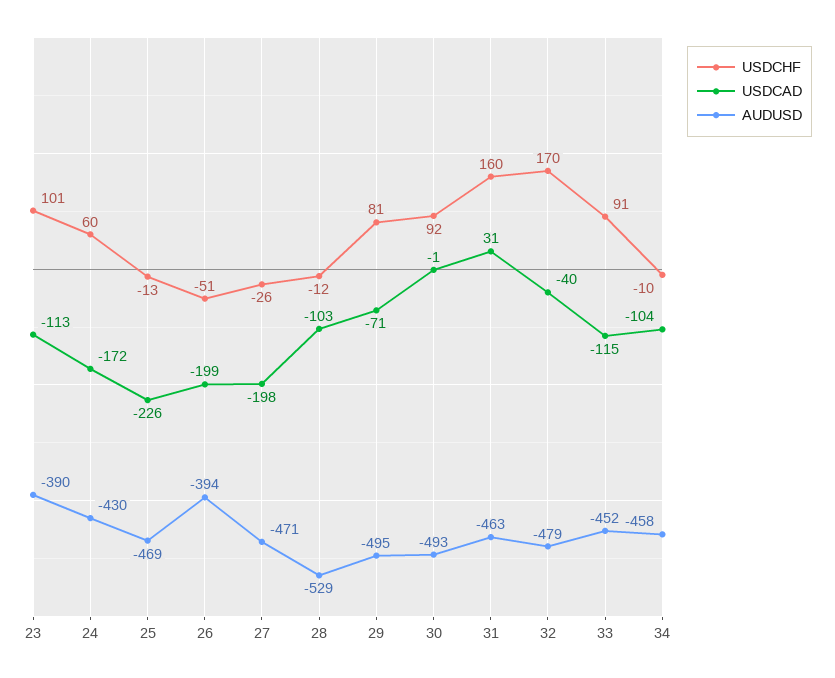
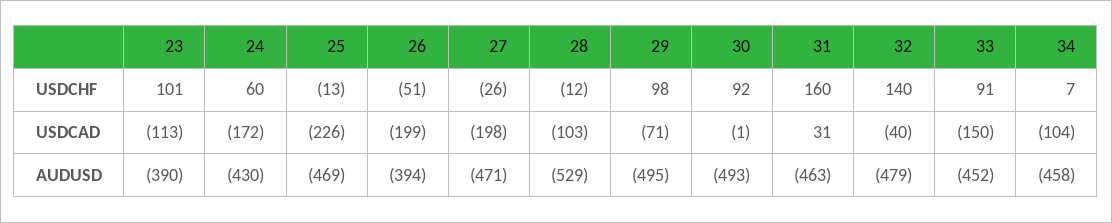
  {
    "USDCHF": {
      "23": 101,
      "24": 60,
      "25": -13,
      "26": -51,
      "27": -26,
      "28": -12,
-     "29": 81,
+     "29": 98,
      "30": 92,
      "31": 160,
-     "32": 170,
+     "32": 140,
      "33": 91,
-     "34": -10
+     "34": 7
    },
    "USDCAD": {
      "23": -113,
      "24": -172,
      "25": -226,
      "26": -199,
      "27": -198,
      "28": -103,
      "29": -71,
      "30": -1,
      "31": 31,
      "32": -40,
-     "33": -115,
+     "33": -150,
      "34": -104
    },
    "AUDUSD": {
      "23": -390,
      "24": -430,
      "25": -469,
      "26": -394,
      "27": -471,
      "28": -529,
      "29": -495,
      "30": -493,
      "31": -463,
      "32": -479,
      "33": -452,
      "34": -458
    }
  }

